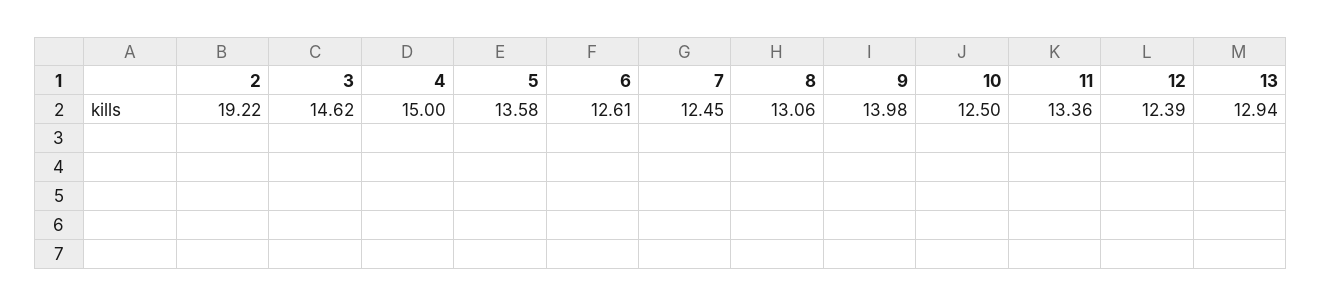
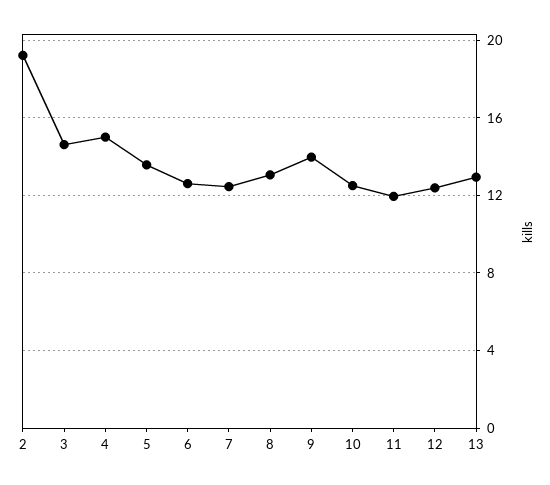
  {
    "2": 19.22,
    "3": 14.62,
    "4": 15,
    "5": 13.58,
    "6": 12.61,
    "7": 12.45,
    "8": 13.06,
    "9": 13.98,
    "10": 12.5,
-   "11": 13.36,
+   "11": 12,
    "12": 12.39,
    "13": 12.94
  }

